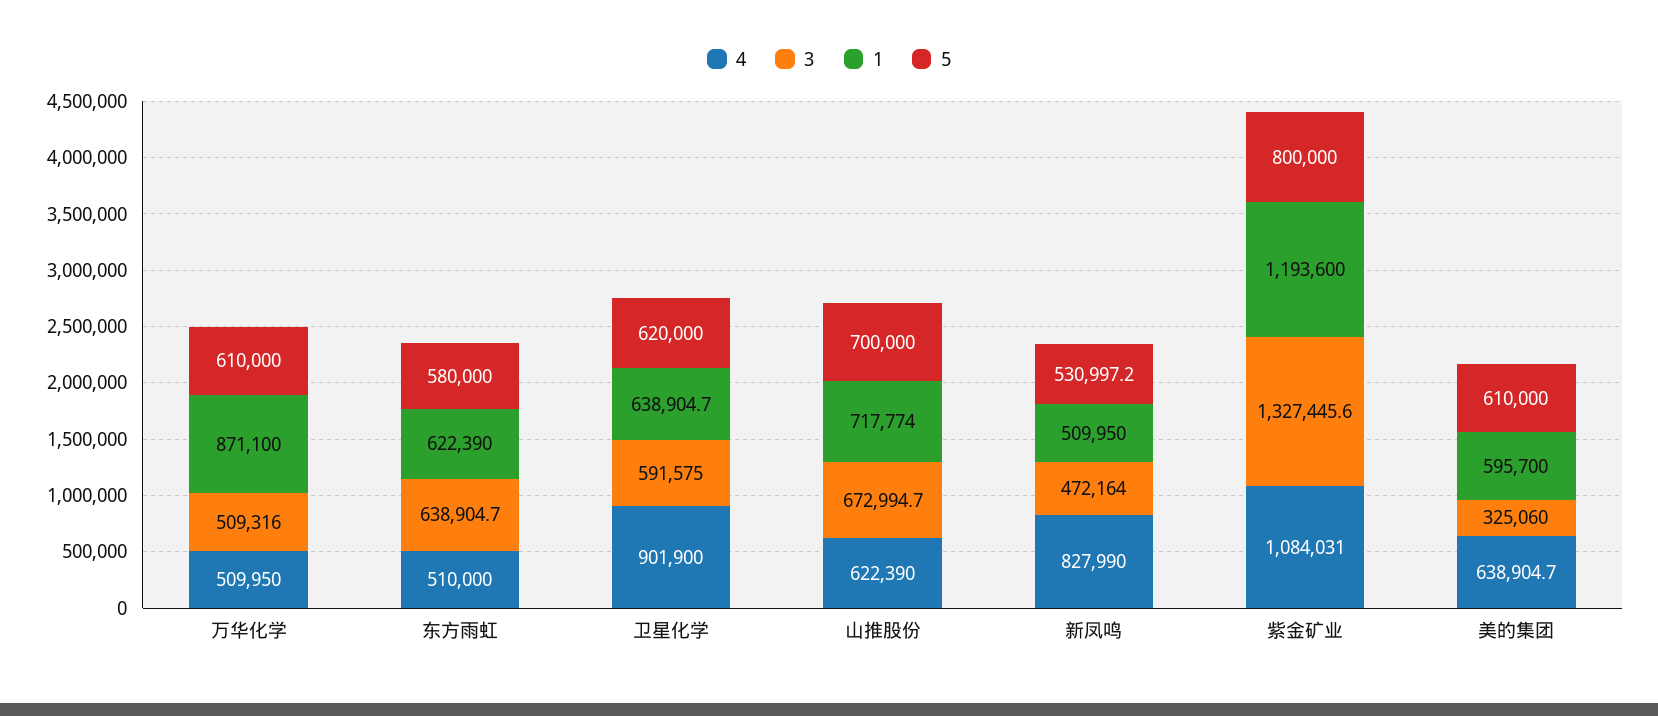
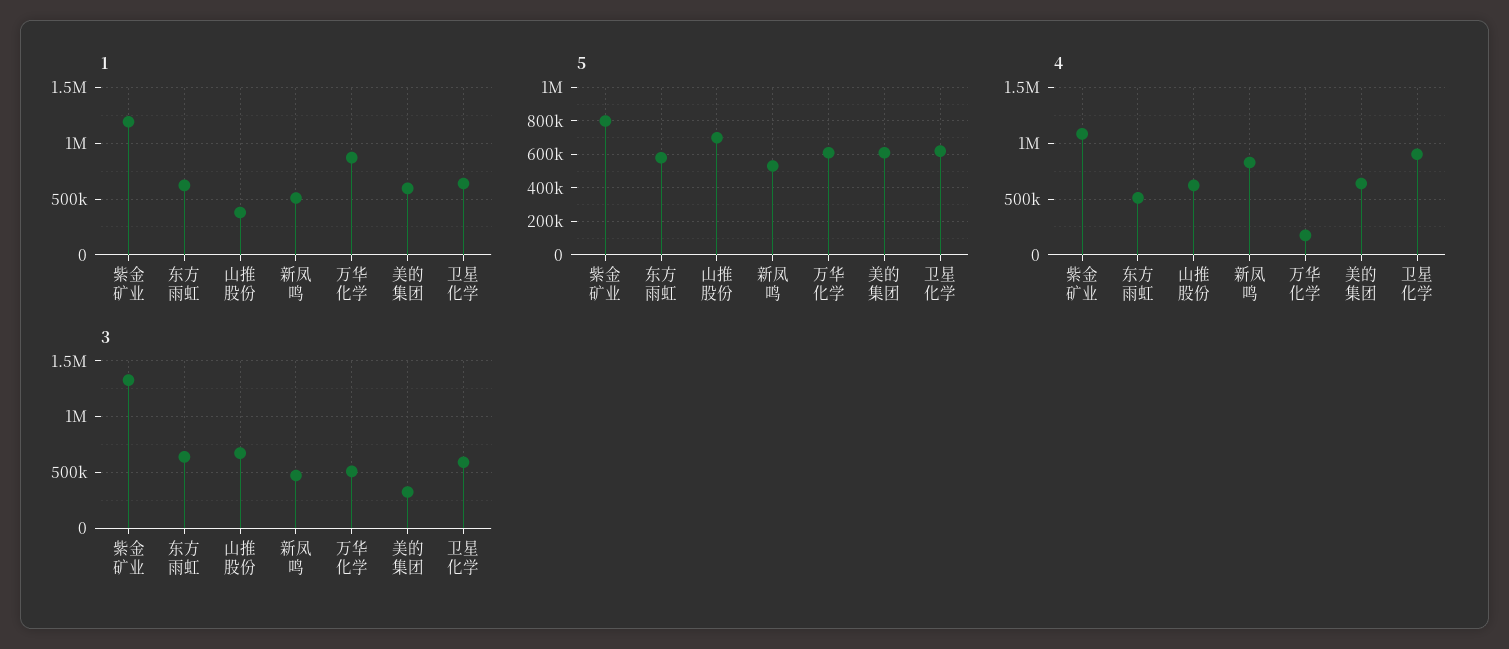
  {
    "4": {
-     "万华化学": 509950,
+     "万华化学": 200000,
      "东方雨虹": 510000,
      "卫星化学": 901900,
      "山推股份": 622390,
      "新凤鸣": 827990,
      "紫金矿业": 1084031,
      "美的集团": 638904.7
    },
    "3": {
      "万华化学": 509316,
      "东方雨虹": 638904.7,
      "卫星化学": 591575,
      "山推股份": 672994.7,
      "新凤鸣": 472164,
      "紫金矿业": 1327445.6,
      "美的集团": 325060
    },
    "1": {
      "万华化学": 871100,
      "东方雨虹": 622390,
      "卫星化学": 638904.7,
-     "山推股份": 717774,
+     "山推股份": 400000,
      "新凤鸣": 509950,
      "紫金矿业": 1193600,
      "美的集团": 595700
    },
    "5": {
      "万华化学": 610000,
      "东方雨虹": 580000,
      "卫星化学": 620000,
      "山推股份": 700000,
      "新凤鸣": 530997.2,
      "紫金矿业": 800000,
      "美的集团": 610000
    }
  }

